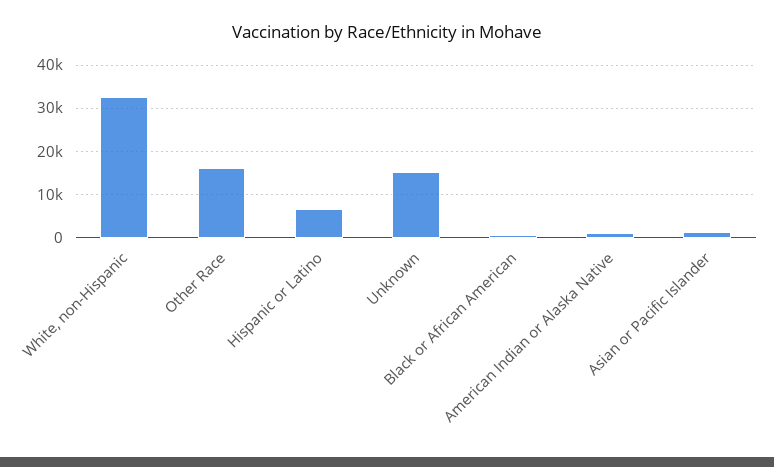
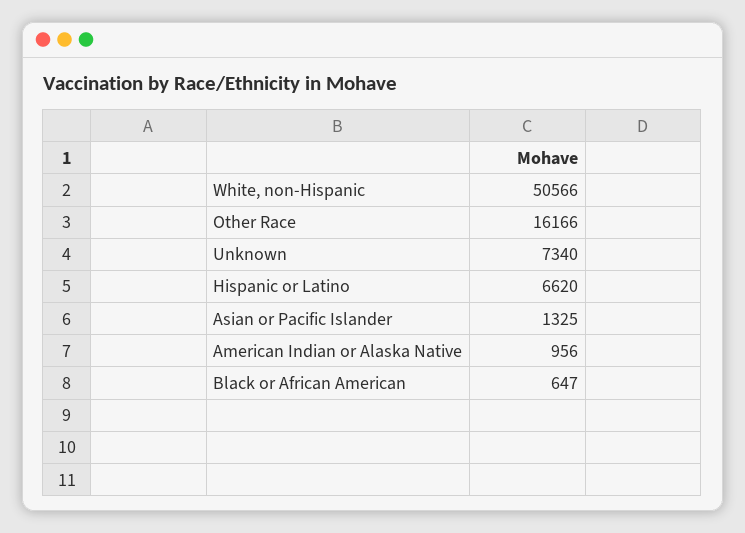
  {
-   "White, non-Hispanic": 32000,
+   "White, non-Hispanic": 50566,
    "Other Race": 16166,
    "Hispanic or Latino": 6620,
-   "Unknown": 16000,
+   "Unknown": 7340,
    "Black or African American": 647,
    "American Indian or Alaska Native": 956,
    "Asian or Pacific Islander": 1325
  }

